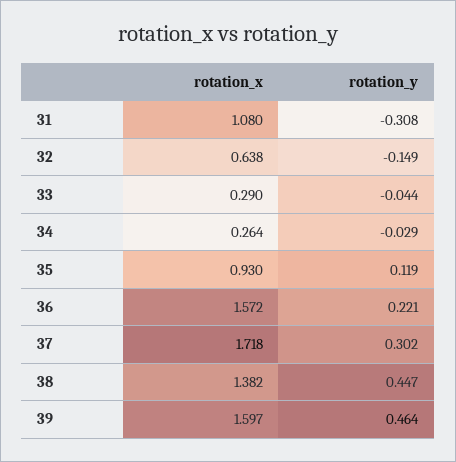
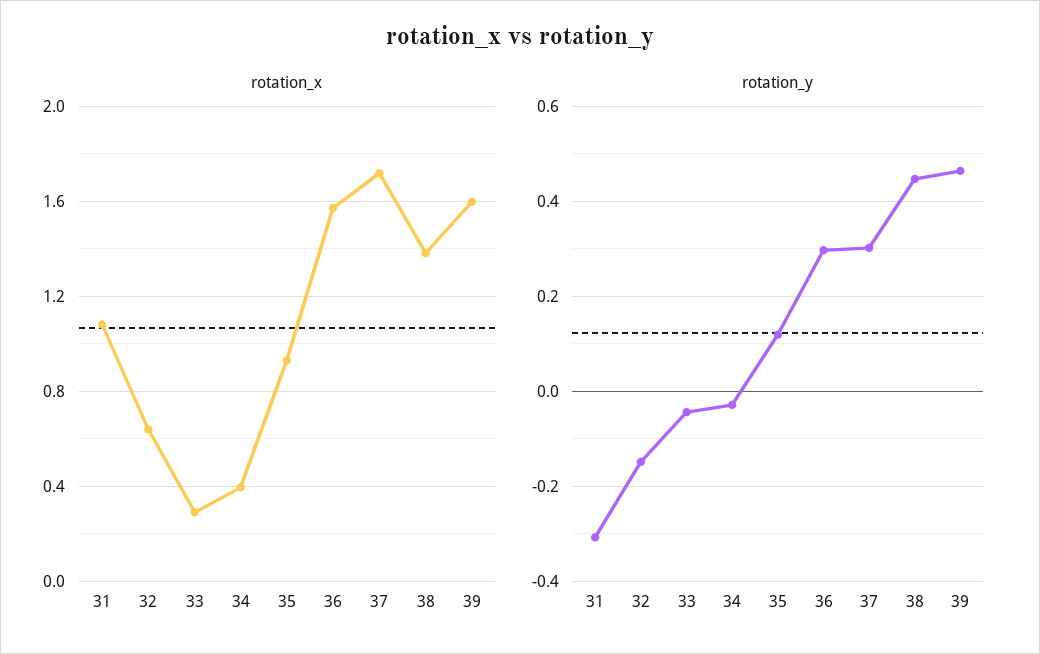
  {
    "rotation_x": {
      "31": 1.08,
      "32": 0.638,
      "33": 0.29,
-     "34": 0.264,
+     "34": 0.4,
      "35": 0.93,
      "36": 1.572,
      "37": 1.718,
      "38": 1.382,
      "39": 1.597
    },
    "rotation_y": {
      "31": -0.308,
      "32": -0.149,
      "33": -0.044,
      "34": -0.029,
      "35": 0.119,
-     "36": 0.221,
+     "36": 0.3,
      "37": 0.302,
      "38": 0.447,
      "39": 0.464
    }
  }

